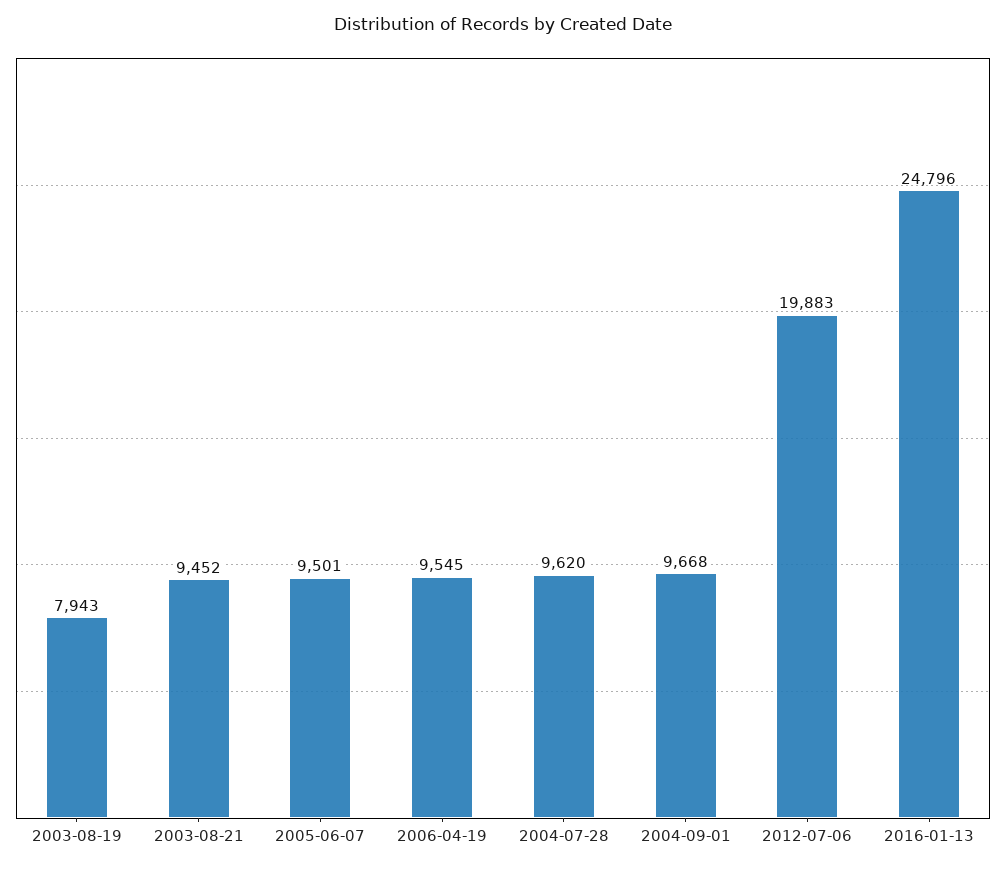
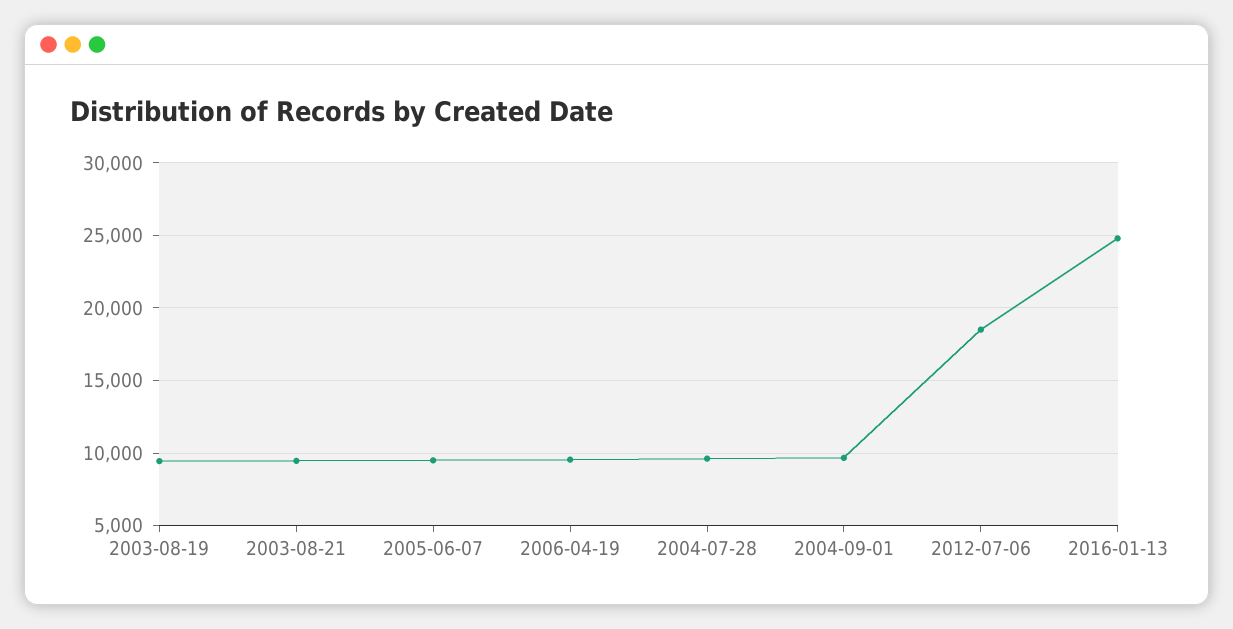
  {
-   "2003-08-19": 7943,
+   "2003-08-19": 9500,
    "2003-08-21": 9452,
    "2005-06-07": 9501,
    "2006-04-19": 9545,
    "2004-07-28": 9620,
    "2004-09-01": 9668,
-   "2012-07-06": 19883,
+   "2012-07-06": 18500,
    "2016-01-13": 24796
  }

